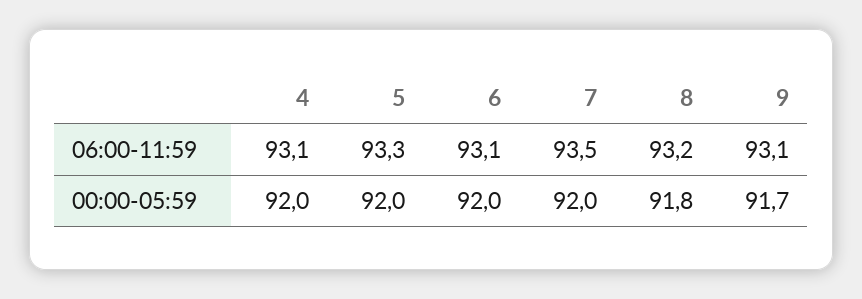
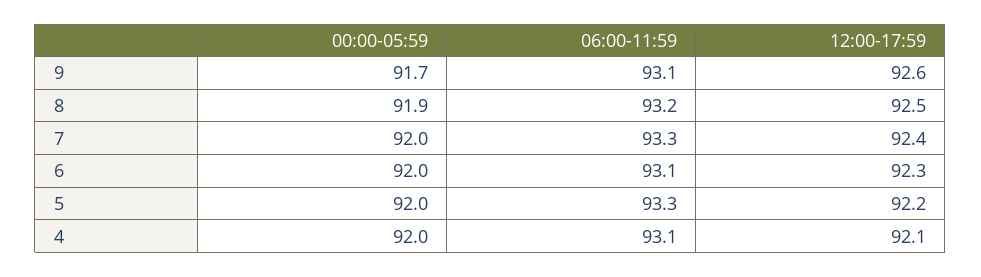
  {
    "4": {
      "06:00-11:59": 93.1,
-     "00:00-05:59": 92
+     "00:00-05:59": 92,
+     "12:00-17:59": 92.1
    },
    "5": {
      "06:00-11:59": 93.3,
-     "00:00-05:59": 92
+     "00:00-05:59": 92,
+     "12:00-17:59": 92.2
    },
    "6": {
      "06:00-11:59": 93.1,
-     "00:00-05:59": 92
+     "00:00-05:59": 92,
+     "12:00-17:59": 92.3
    },
    "7": {
-     "06:00-11:59": 93.5,
+     "06:00-11:59": 93.3,
-     "00:00-05:59": 92
+     "00:00-05:59": 92,
+     "12:00-17:59": 92.4
    },
    "8": {
      "06:00-11:59": 93.2,
-     "00:00-05:59": 91.8
+     "00:00-05:59": 91.9,
+     "12:00-17:59": 92.5
    },
    "9": {
      "06:00-11:59": 93.1,
-     "00:00-05:59": 91.7
+     "00:00-05:59": 91.7,
+     "12:00-17:59": 92.6
    }
  }

